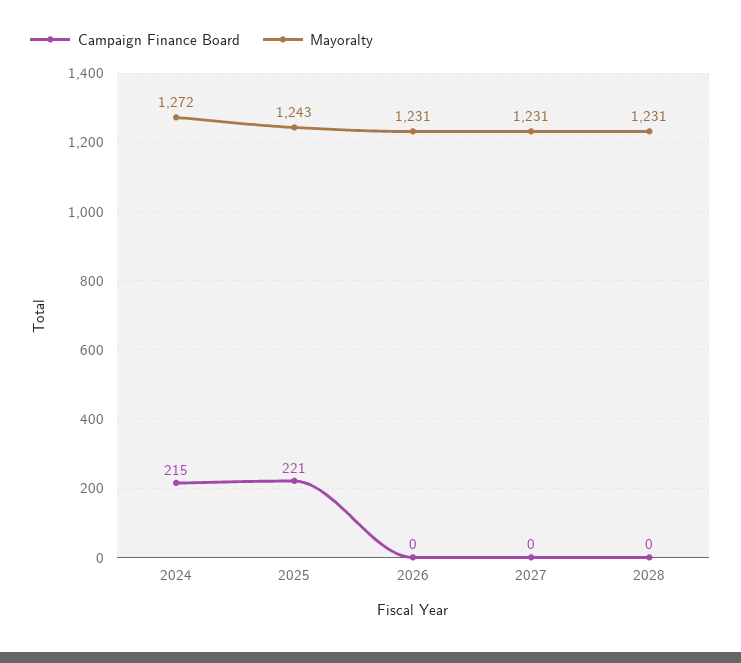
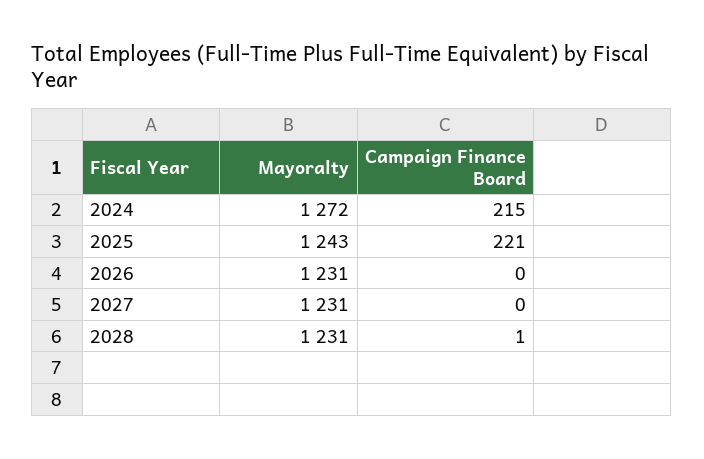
  {
    "Campaign Finance Board": {
      "2024": 215,
      "2025": 221,
      "2026": 0,
      "2027": 0,
-     "2028": 0
+     "2028": 1
    },
    "Mayoralty": {
      "2024": 1272,
      "2025": 1243,
      "2026": 1231,
      "2027": 1231,
      "2028": 1231
    }
  }

